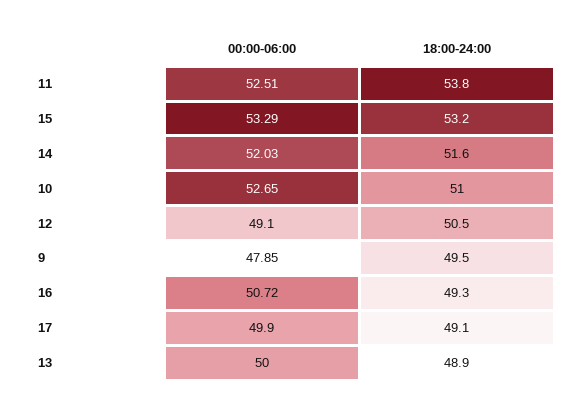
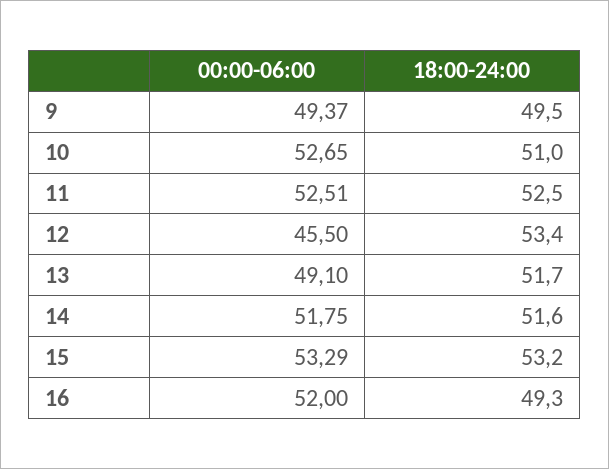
  {
    "00:00-06:00": {
      "11": 52.51,
      "15": 53.29,
-     "14": 52.03,
+     "14": 51.75,
      "10": 52.65,
-     "12": 49.1,
+     "12": 45.5,
-     "9": 47.85,
+     "9": 49.37,
-     "16": 50.72,
+     "16": 52,
-     "17": 49.9,
-     "13": 50
+     "13": 49.1
    },
    "18:00-24:00": {
-     "11": 53.8,
+     "11": 52.5,
      "15": 53.2,
      "14": 51.6,
      "10": 51,
-     "12": 50.5,
+     "12": 53.4,
      "9": 49.5,
      "16": 49.3,
-     "17": 49.1,
-     "13": 48.9
+     "13": 51.7
    }
  }

